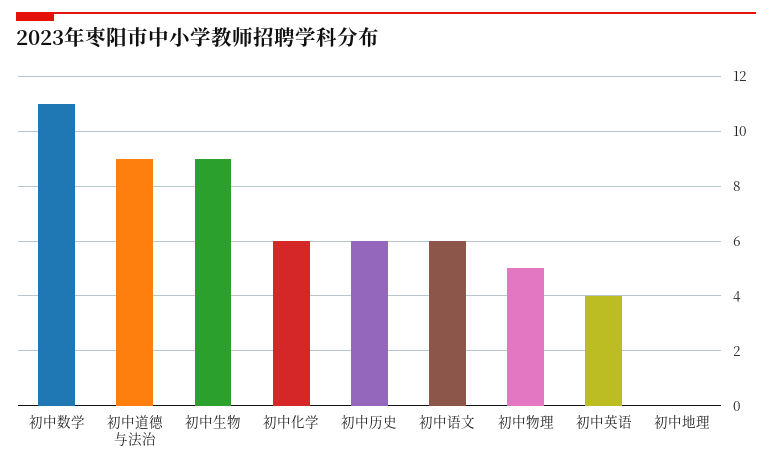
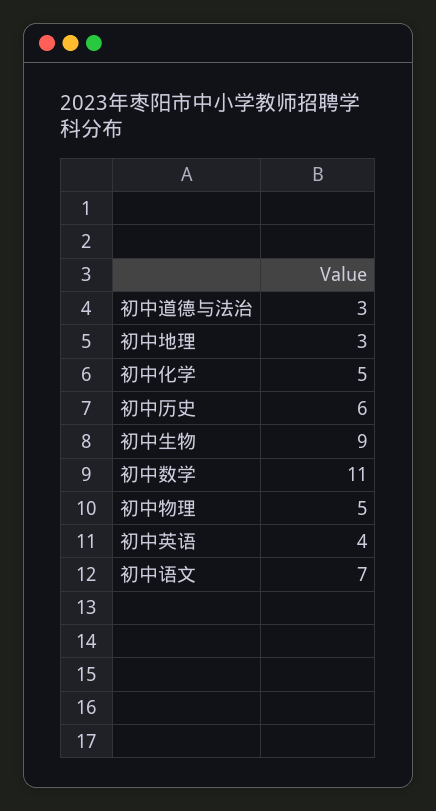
  {
    "初中数学": 11,
-   "初中道德与法治": 9,
+   "初中道德与法治": 3,
    "初中生物": 9,
-   "初中化学": 6,
+   "初中化学": 5,
    "初中历史": 6,
-   "初中语文": 6,
+   "初中语文": 7,
    "初中物理": 5,
    "初中英语": 4,
-   "初中地理": 0
+   "初中地理": 3
  }

